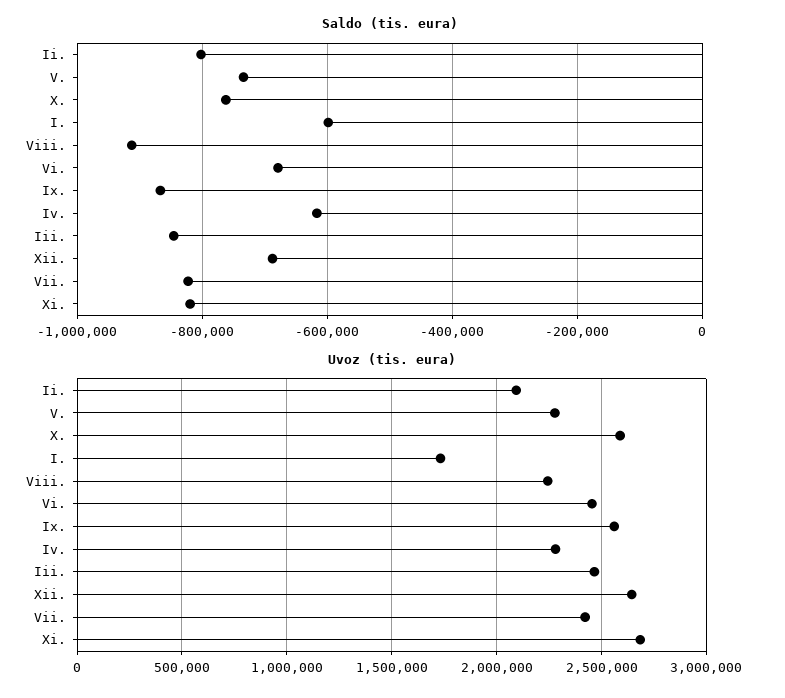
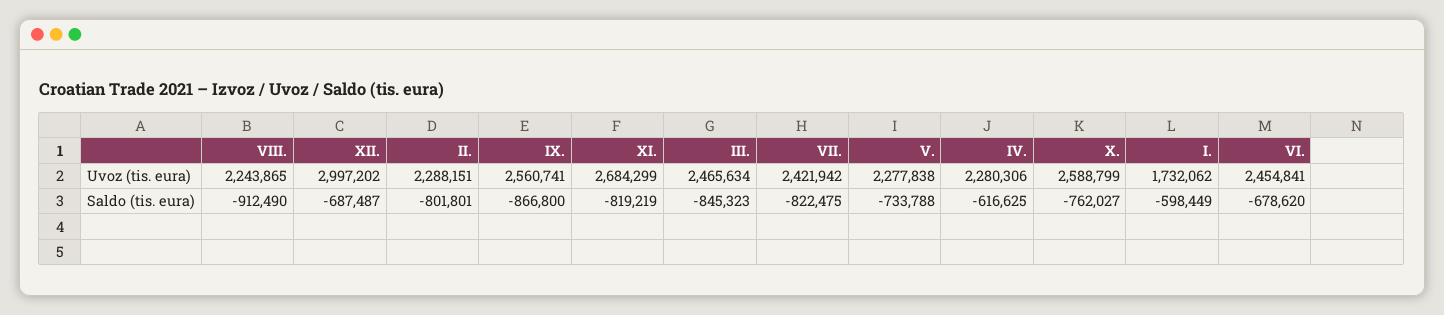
  {
    "Saldo (tis. eura)": {
      "Ii.": -801801,
      "V.": -733788,
      "X.": -762027,
      "I.": -598449,
      "Viii.": -912490,
      "Vi.": -678620,
      "Ix.": -866800,
      "Iv.": -616625,
      "Iii.": -845323,
      "Xii.": -687487,
      "Vii.": -822475,
      "Xi.": -819219
    },
    "Uvoz (tis. eura)": {
-     "Ii.": 2100000,
+     "Ii.": 2288151,
      "V.": 2277838,
      "X.": 2588799,
      "I.": 1732062,
      "Viii.": 2243865,
      "Vi.": 2454841,
      "Ix.": 2560741,
      "Iv.": 2280306,
      "Iii.": 2465634,
-     "Xii.": 2650000,
+     "Xii.": 2997202,
      "Vii.": 2421942,
      "Xi.": 2684299
    }
  }

